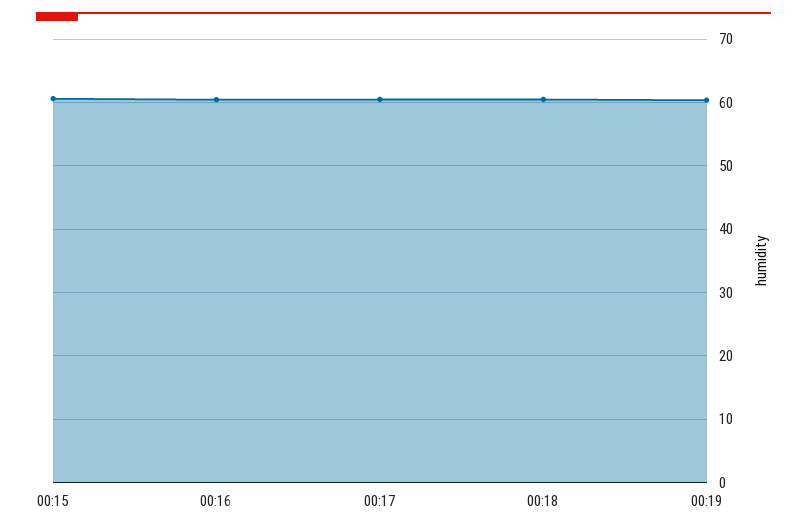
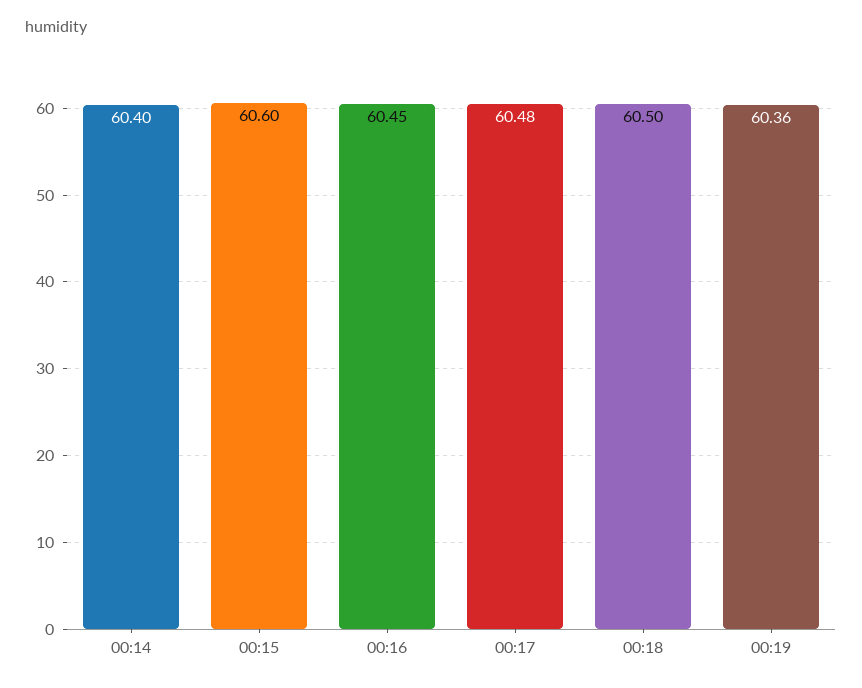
  {
    "00:15": 60.6,
    "00:16": 60.45,
    "00:17": 60.48,
    "00:18": 60.5,
-   "00:19": 60.36
+   "00:19": 60.36,
+   "00:14": 60.4
  }

